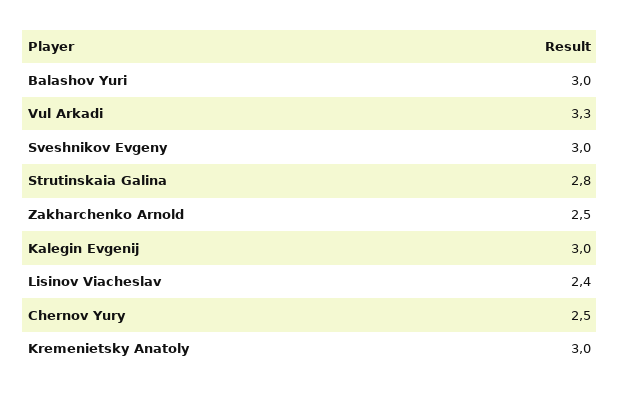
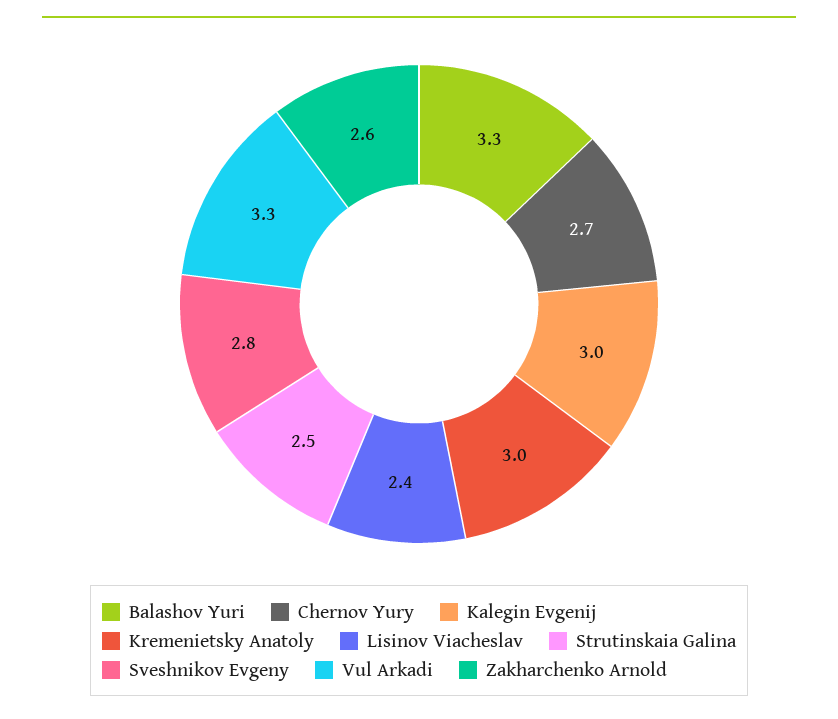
  {
-   "Balashov Yuri": 3,
+   "Balashov Yuri": 3.3,
    "Vul Arkadi": 3.3,
-   "Sveshnikov Evgeny": 3,
+   "Sveshnikov Evgeny": 2.8,
-   "Strutinskaia Galina": 2.8,
+   "Strutinskaia Galina": 2.5,
-   "Zakharchenko Arnold": 2.5,
+   "Zakharchenko Arnold": 2.6,
    "Kalegin Evgenij": 3,
    "Lisinov Viacheslav": 2.4,
-   "Chernov Yury": 2.5,
+   "Chernov Yury": 2.7,
    "Kremenietsky Anatoly": 3
  }

